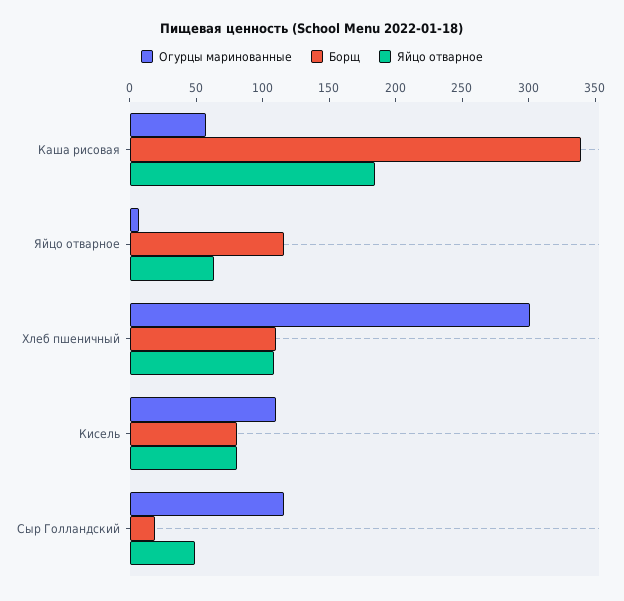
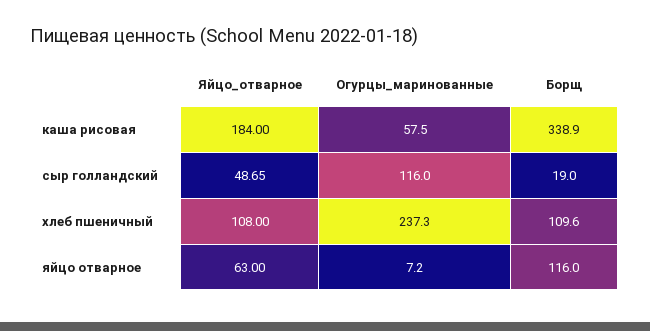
  {
    "Огурцы маринованные": {
      "Каша рисовая": 57.5,
      "Яйцо отварное": 7.2,
-     "Хлеб пшеничный": 300,
+     "Хлеб пшеничный": 237.3,
-     "Кисель": 110,
      "Сыр Голландский": 116
    },
    "Борщ": {
      "Каша рисовая": 338.9,
      "Яйцо отварное": 116,
      "Хлеб пшеничный": 109.6,
-     "Кисель": 80,
      "Сыр Голландский": 19
    },
    "Яйцо отварное": {
      "Каша рисовая": 184,
      "Яйцо отварное": 63,
      "Хлеб пшеничный": 108,
-     "Кисель": 80,
      "Сыр Голландский": 48.65
    }
  }

